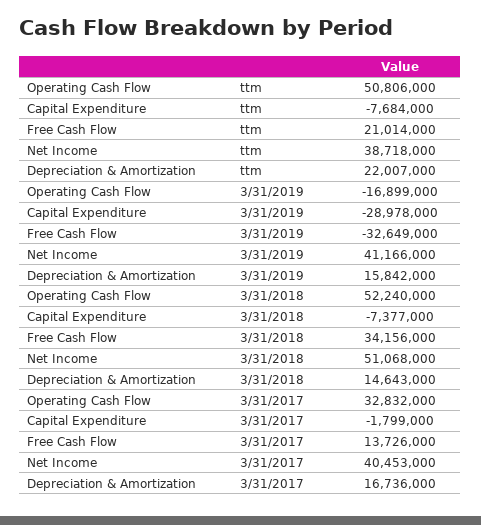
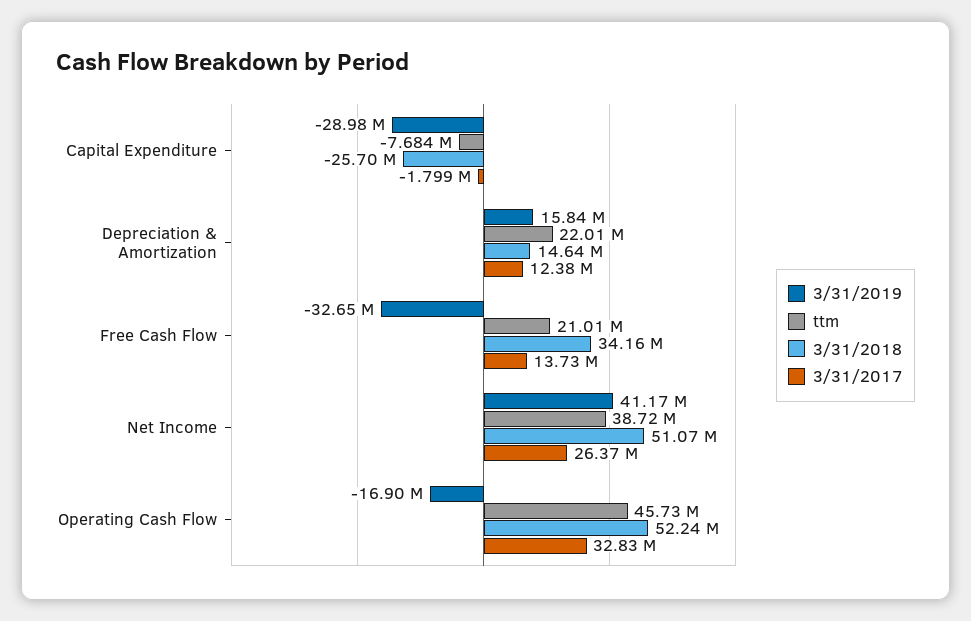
  {
    "ttm": {
-     "Operating Cash Flow": 50806000,
+     "Operating Cash Flow": 45730000,
      "Capital Expenditure": -7684000,
      "Free Cash Flow": 21014000,
      "Net Income": 38718000,
      "Depreciation & Amortization": 22007000
    },
    "3/31/2019": {
      "Operating Cash Flow": -16899000,
      "Capital Expenditure": -28978000,
      "Free Cash Flow": -32649000,
      "Net Income": 41166000,
      "Depreciation & Amortization": 15842000
    },
    "3/31/2018": {
      "Operating Cash Flow": 52240000,
-     "Capital Expenditure": -7377000,
+     "Capital Expenditure": -25700000,
      "Free Cash Flow": 34156000,
      "Net Income": 51068000,
      "Depreciation & Amortization": 14643000
    },
    "3/31/2017": {
      "Operating Cash Flow": 32832000,
      "Capital Expenditure": -1799000,
      "Free Cash Flow": 13726000,
-     "Net Income": 40453000,
+     "Net Income": 26370000,
-     "Depreciation & Amortization": 16736000
+     "Depreciation & Amortization": 12380000
    }
  }

